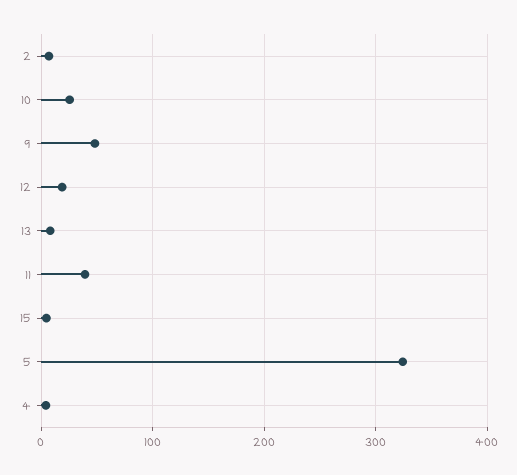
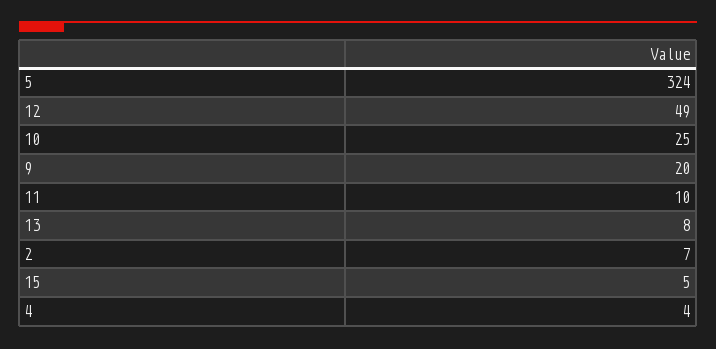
  {
    "2": 7,
    "10": 25,
-   "9": 50,
+   "9": 20,
-   "12": 20,
+   "12": 49,
    "13": 8,
-   "11": 40,
+   "11": 10,
    "15": 5,
    "5": 324,
    "4": 4
  }

